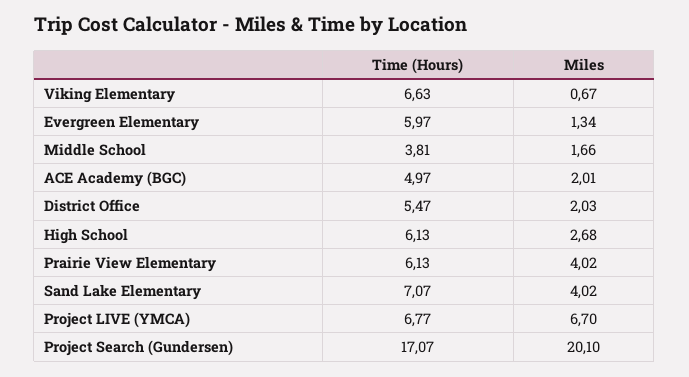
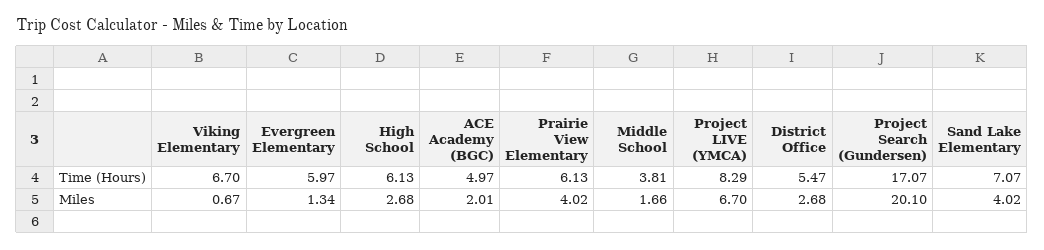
  {
    "Time (Hours)": {
-     "Viking Elementary": 6.63,
+     "Viking Elementary": 6.7,
      "Evergreen Elementary": 5.97,
      "Middle School": 3.81,
      "ACE Academy (BGC)": 4.97,
      "District Office": 5.47,
      "High School": 6.13,
      "Prairie View Elementary": 6.13,
      "Sand Lake Elementary": 7.07,
-     "Project LIVE (YMCA)": 6.77,
+     "Project LIVE (YMCA)": 8.29,
      "Project Search (Gundersen)": 17.07
    },
    "Miles": {
      "Viking Elementary": 0.67,
      "Evergreen Elementary": 1.34,
      "Middle School": 1.66,
      "ACE Academy (BGC)": 2.01,
-     "District Office": 2.03,
+     "District Office": 2.68,
      "High School": 2.68,
      "Prairie View Elementary": 4.02,
      "Sand Lake Elementary": 4.02,
      "Project LIVE (YMCA)": 6.7,
      "Project Search (Gundersen)": 20.1
    }
  }

